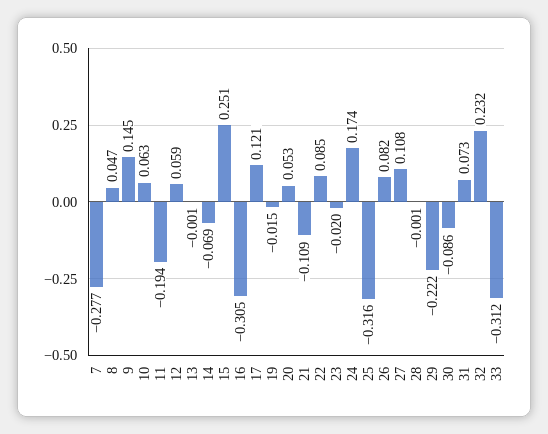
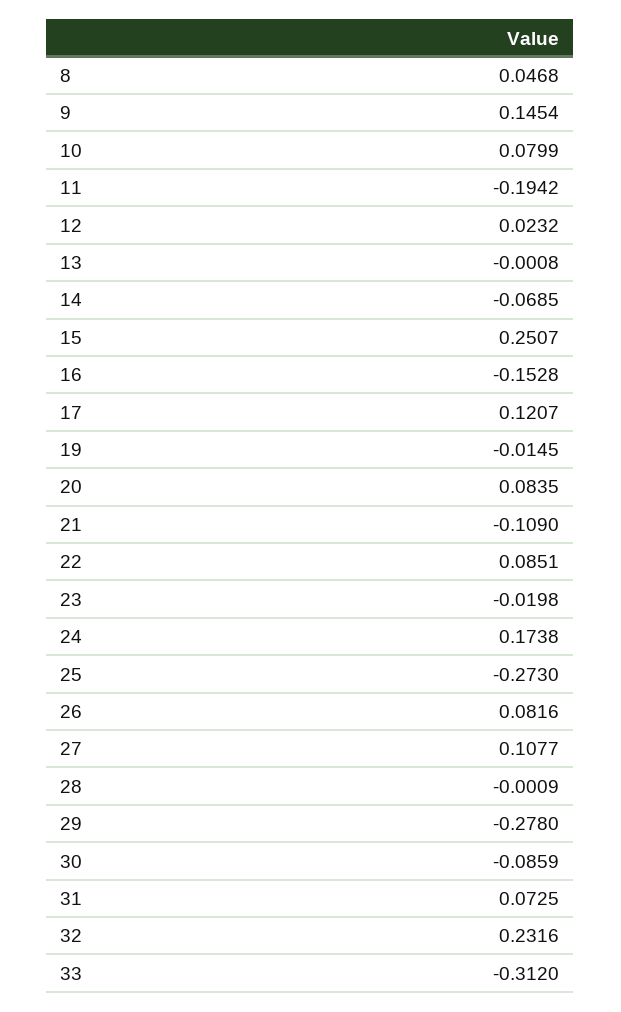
  {
-   "7": -0.277,
    "8": 0.0468,
    "9": 0.1454,
-   "10": 0.063,
+   "10": 0.0799,
    "11": -0.1942,
-   "12": 0.059,
+   "12": 0.0232,
    "13": -0.0008,
    "14": -0.0685,
    "15": 0.2507,
-   "16": -0.305,
+   "16": -0.1528,
    "17": 0.1207,
    "19": -0.0145,
-   "20": 0.053,
+   "20": 0.0835,
    "21": -0.109,
    "22": 0.0851,
    "23": -0.0198,
    "24": 0.1738,
-   "25": -0.316,
+   "25": -0.273,
    "26": 0.0816,
    "27": 0.1077,
    "28": -0.0009,
-   "29": -0.222,
+   "29": -0.278,
    "30": -0.0859,
    "31": 0.0725,
    "32": 0.2316,
    "33": -0.312
  }

